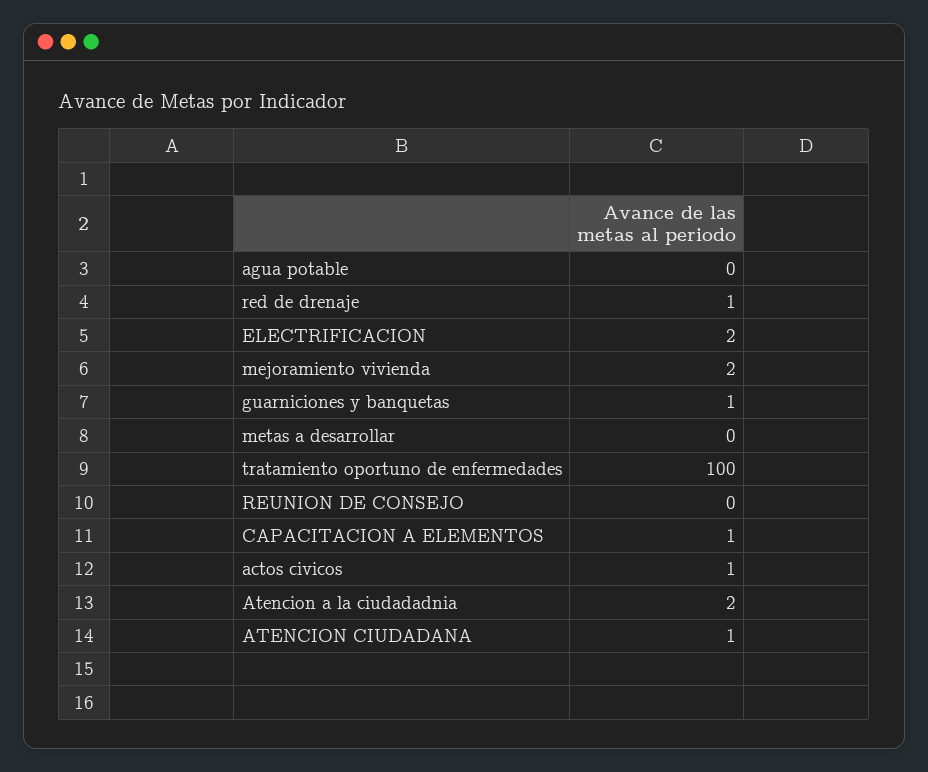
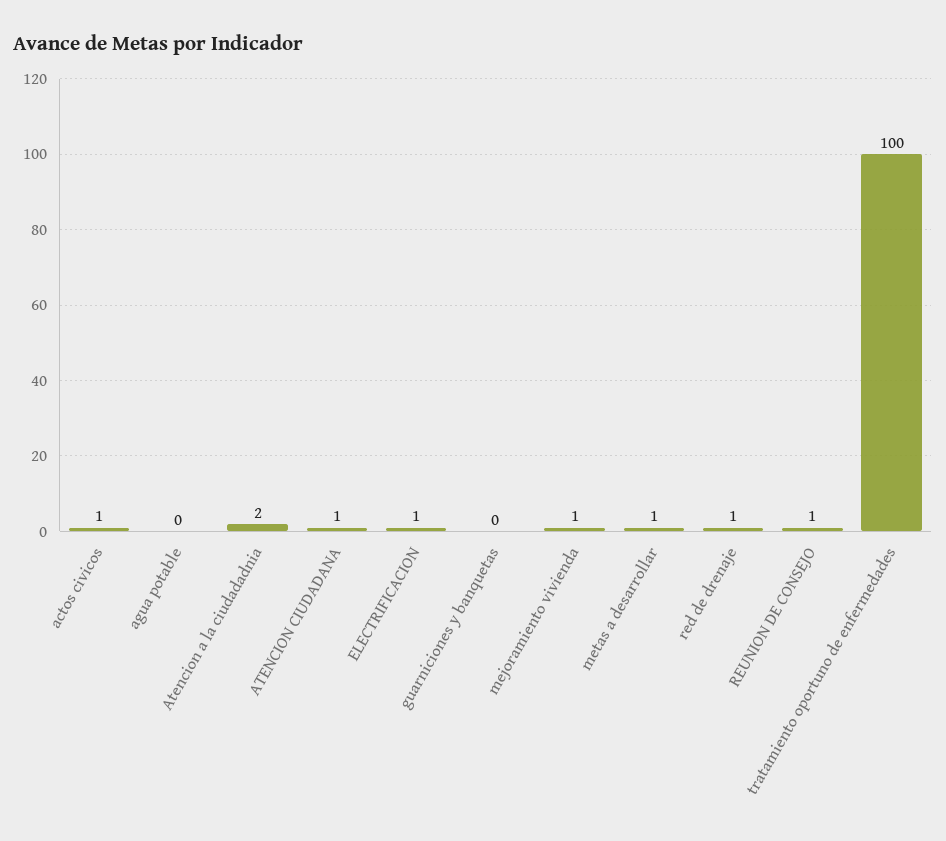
  {
    "agua potable": 0,
    "red de drenaje": 1,
-   "ELECTRIFICACION": 2,
+   "ELECTRIFICACION": 1,
-   "mejoramiento vivienda": 2,
+   "mejoramiento vivienda": 1,
-   "guarniciones y banquetas": 1,
+   "guarniciones y banquetas": 0,
-   "metas a desarrollar": 0,
+   "metas a desarrollar": 1,
    "tratamiento oportuno de enfermedades": 100,
-   "REUNION DE CONSEJO": 0,
+   "REUNION DE CONSEJO": 1,
-   "CAPACITACION A ELEMENTOS": 1,
    "actos civicos": 1,
    "Atencion a la ciudadadnia": 2,
    "ATENCION CIUDADANA": 1
  }

